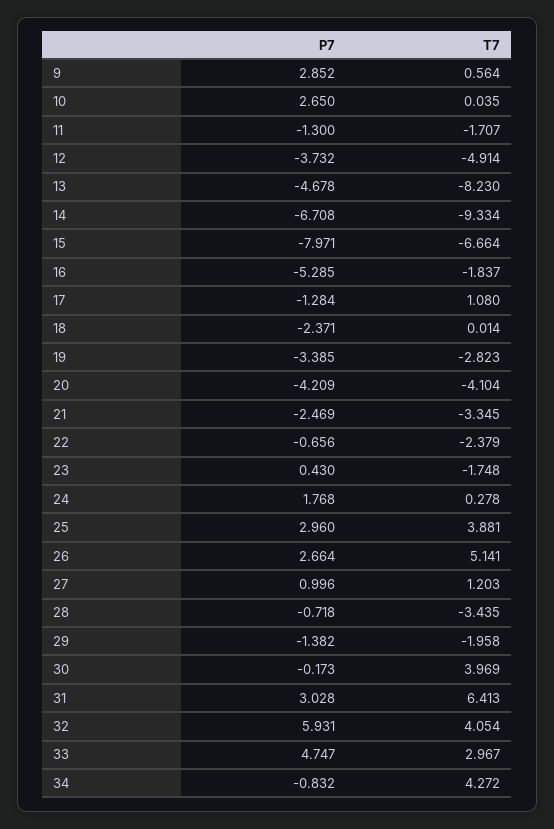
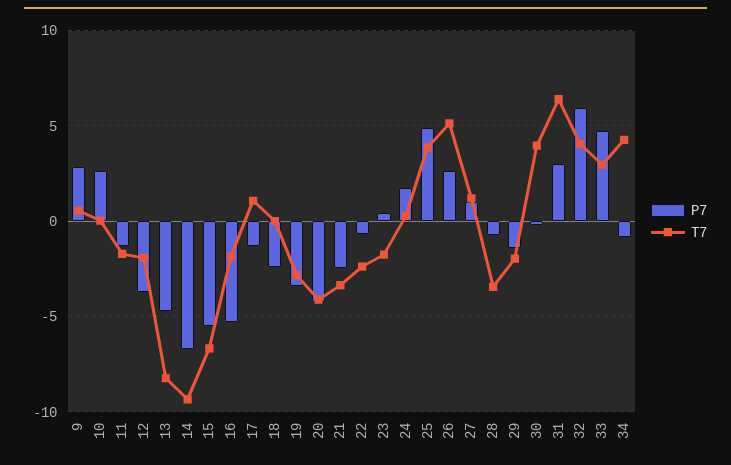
  {
    "P7": {
      "9": 2.852,
      "10": 2.65,
      "11": -1.3,
      "12": -3.732,
      "13": -4.678,
      "14": -6.708,
-     "15": -7.971,
+     "15": -5.5,
      "16": -5.285,
      "17": -1.284,
      "18": -2.371,
      "19": -3.385,
      "20": -4.209,
      "21": -2.469,
      "22": -0.656,
      "23": 0.43,
      "24": 1.768,
-     "25": 2.96,
+     "25": 5,
      "26": 2.664,
      "27": 0.996,
      "28": -0.718,
      "29": -1.382,
      "30": -0.173,
      "31": 3.028,
      "32": 5.931,
      "33": 4.747,
      "34": -0.832
    },
    "T7": {
      "9": 0.564,
      "10": 0.035,
      "11": -1.707,
-     "12": -4.914,
+     "12": -2,
      "13": -8.23,
      "14": -9.334,
      "15": -6.664,
      "16": -1.837,
      "17": 1.08,
      "18": 0.014,
      "19": -2.823,
      "20": -4.104,
      "21": -3.345,
      "22": -2.379,
      "23": -1.748,
      "24": 0.278,
      "25": 3.881,
      "26": 5.141,
      "27": 1.203,
      "28": -3.435,
      "29": -1.958,
      "30": 3.969,
      "31": 6.413,
      "32": 4.054,
      "33": 2.967,
      "34": 4.272
    }
  }

